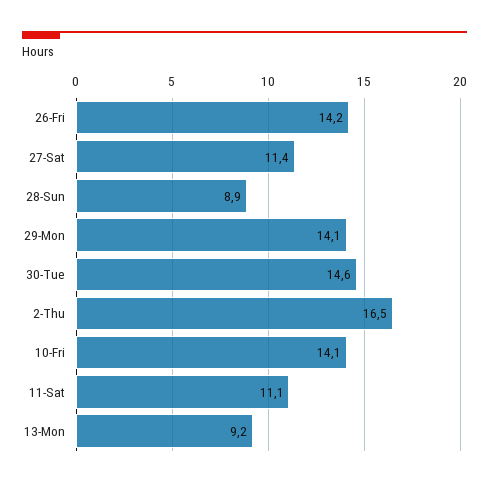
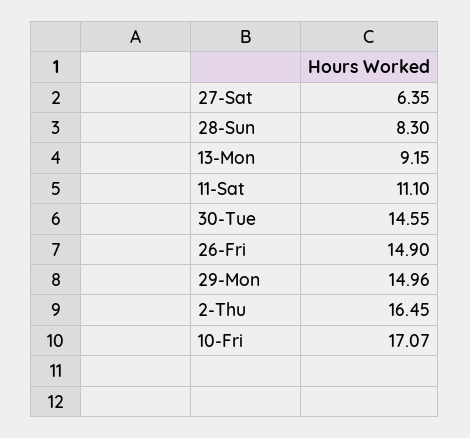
  {
-   "26-Fri": 14.2,
+   "26-Fri": 14.9,
-   "27-Sat": 11.4,
+   "27-Sat": 6.35,
-   "28-Sun": 8.9,
+   "28-Sun": 8.3,
-   "29-Mon": 14.1,
+   "29-Mon": 14.96,
    "30-Tue": 14.55,
    "2-Thu": 16.45,
-   "10-Fri": 14.1,
+   "10-Fri": 17.07,
    "11-Sat": 11.1,
    "13-Mon": 9.15
  }

